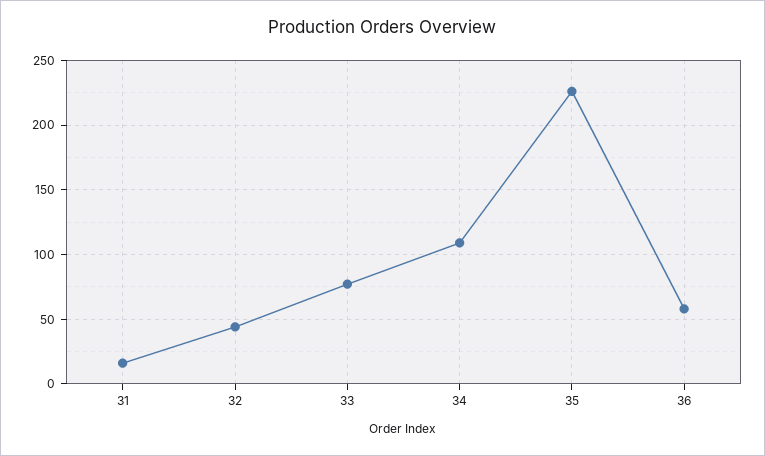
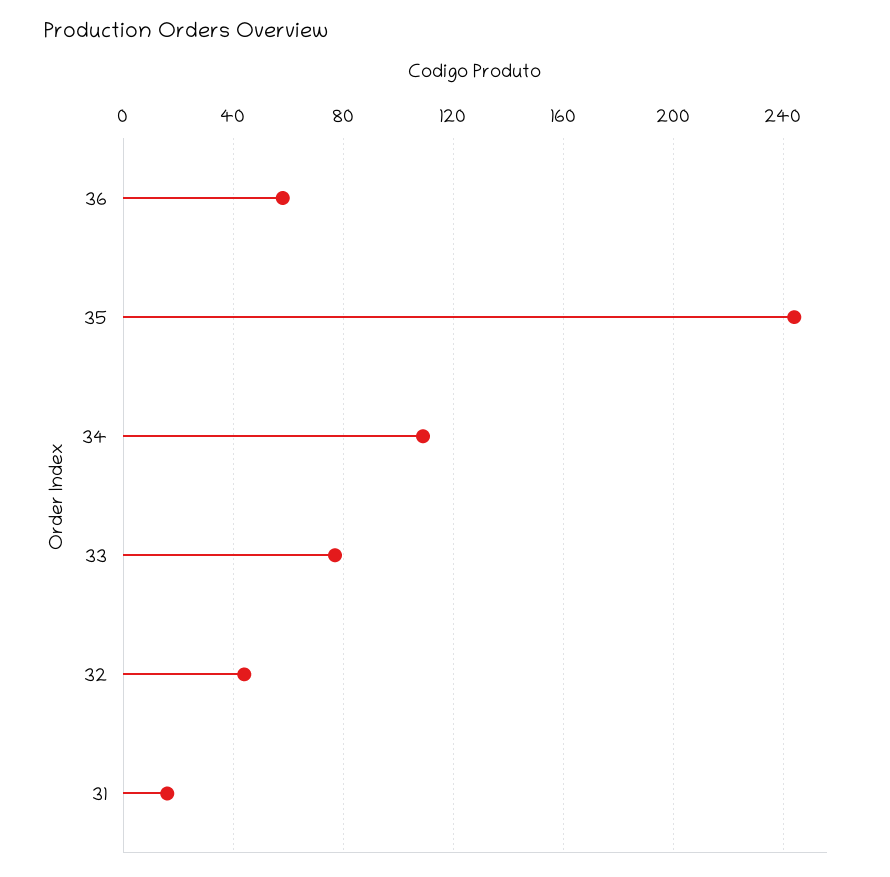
  {
    "31": 15,
    "32": 45,
    "33": 75,
    "34": 110,
-   "35": 225,
+   "35": 245,
    "36": 60
  }

